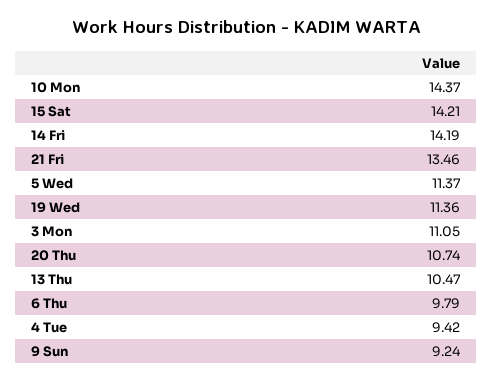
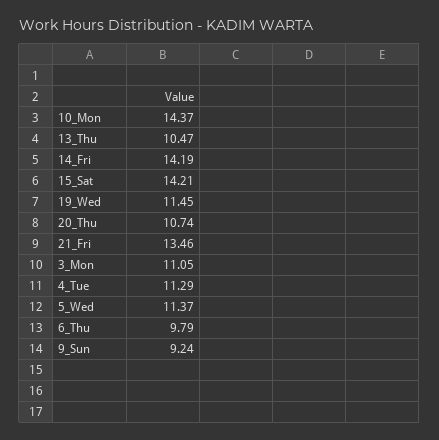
  {
    "10 Mon": 14.37,
    "15 Sat": 14.21,
    "14 Fri": 14.19,
    "21 Fri": 13.46,
    "5 Wed": 11.37,
-   "19 Wed": 11.36,
+   "19 Wed": 11.45,
    "3 Mon": 11.05,
    "20 Thu": 10.74,
    "13 Thu": 10.47,
    "6 Thu": 9.79,
-   "4 Tue": 9.42,
+   "4 Tue": 11.29,
    "9 Sun": 9.24
  }

